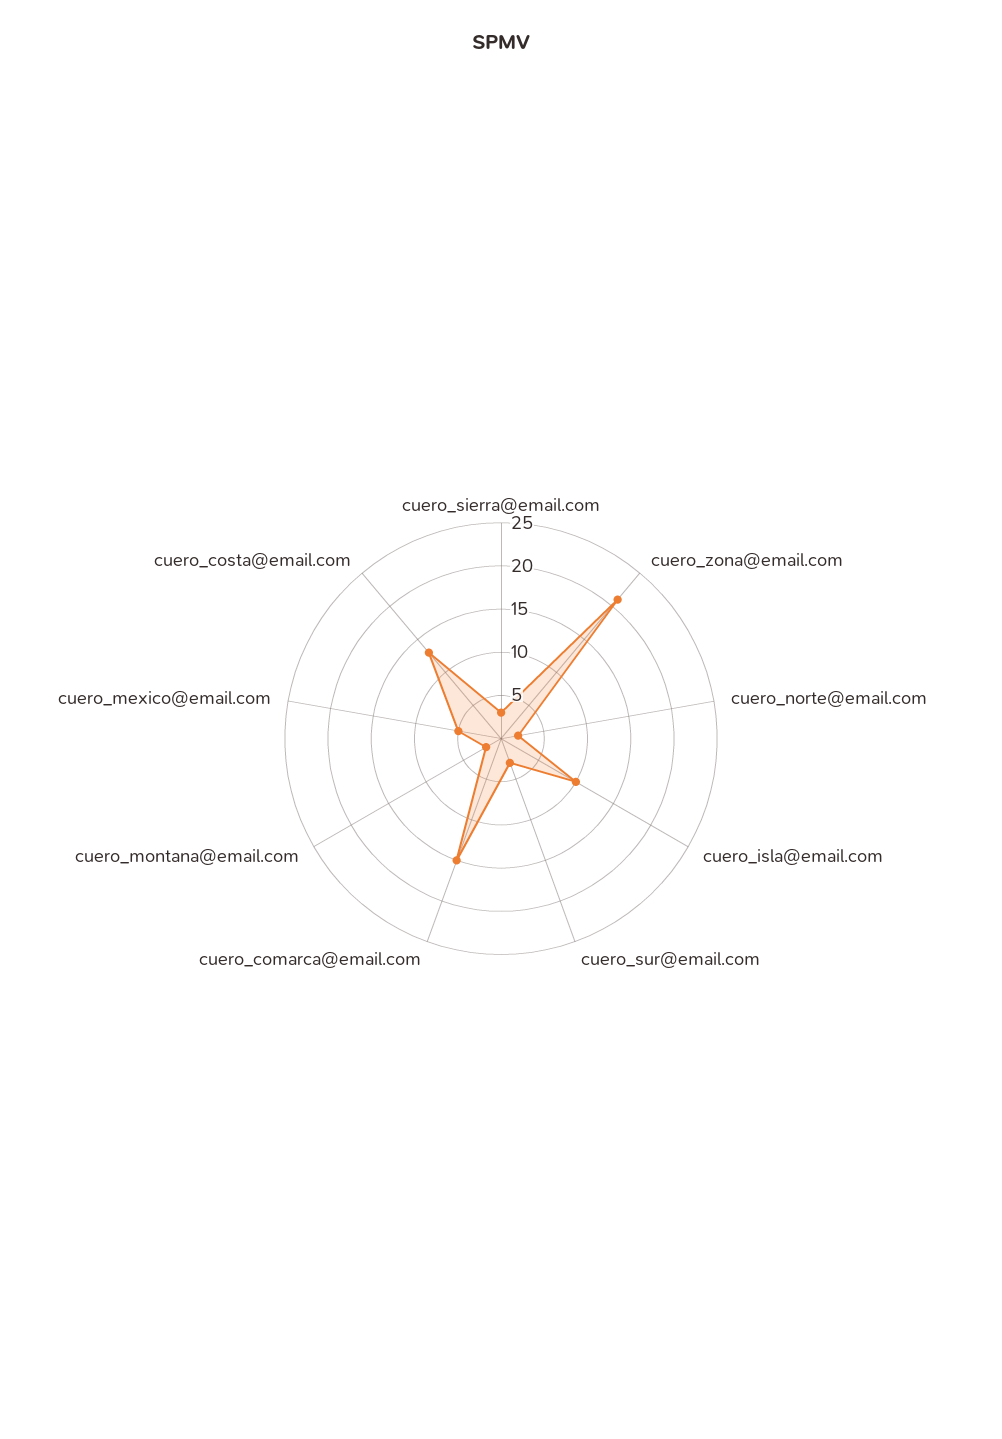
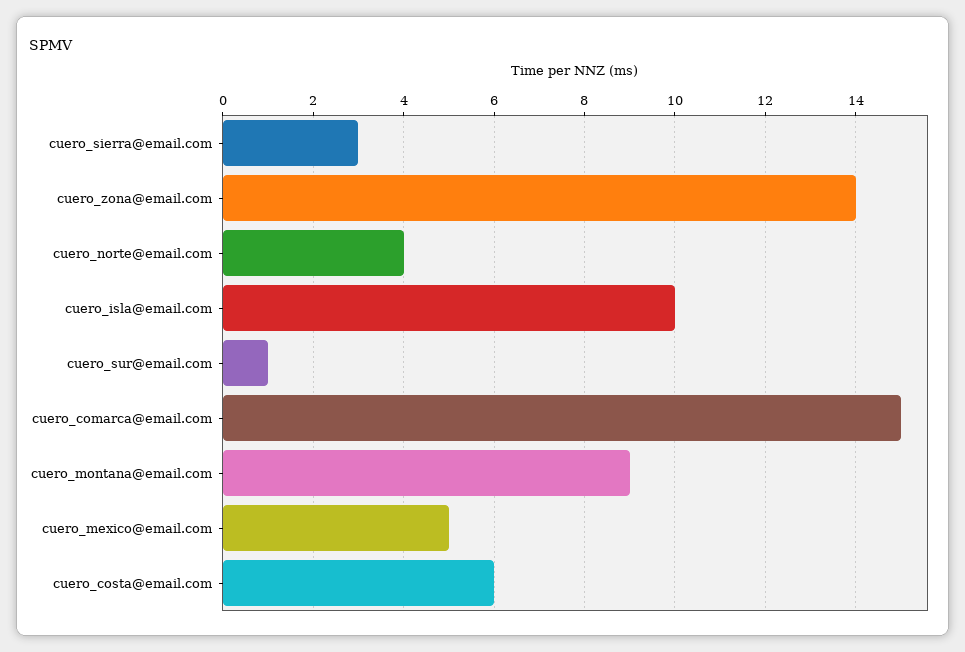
  {
    "cuero_sierra@email.com": 3,
-   "cuero_zona@email.com": 21,
+   "cuero_zona@email.com": 14,
-   "cuero_norte@email.com": 2,
+   "cuero_norte@email.com": 4,
    "cuero_isla@email.com": 10,
-   "cuero_sur@email.com": 3,
+   "cuero_sur@email.com": 1,
    "cuero_comarca@email.com": 15,
-   "cuero_montana@email.com": 2,
+   "cuero_montana@email.com": 9,
    "cuero_mexico@email.com": 5,
-   "cuero_costa@email.com": 13
+   "cuero_costa@email.com": 6
  }

